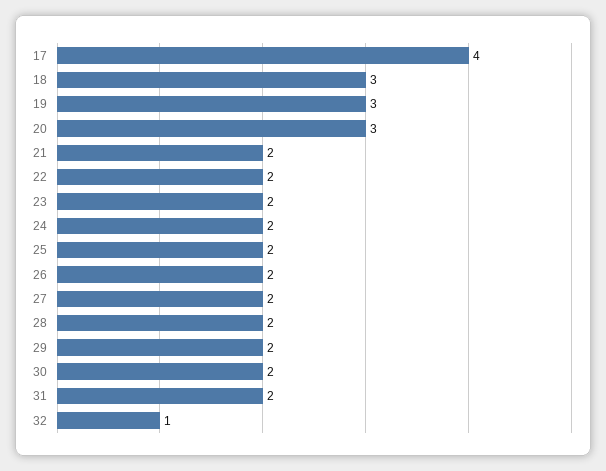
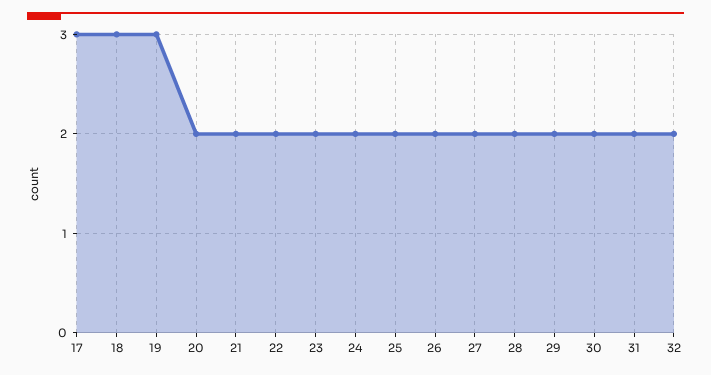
  {
-   "17": 4,
+   "17": 3,
    "18": 3,
    "19": 3,
-   "20": 3,
+   "20": 2,
    "21": 2,
    "22": 2,
    "23": 2,
    "24": 2,
    "25": 2,
    "26": 2,
    "27": 2,
    "28": 2,
    "29": 2,
    "30": 2,
    "31": 2,
-   "32": 1
+   "32": 2
  }

